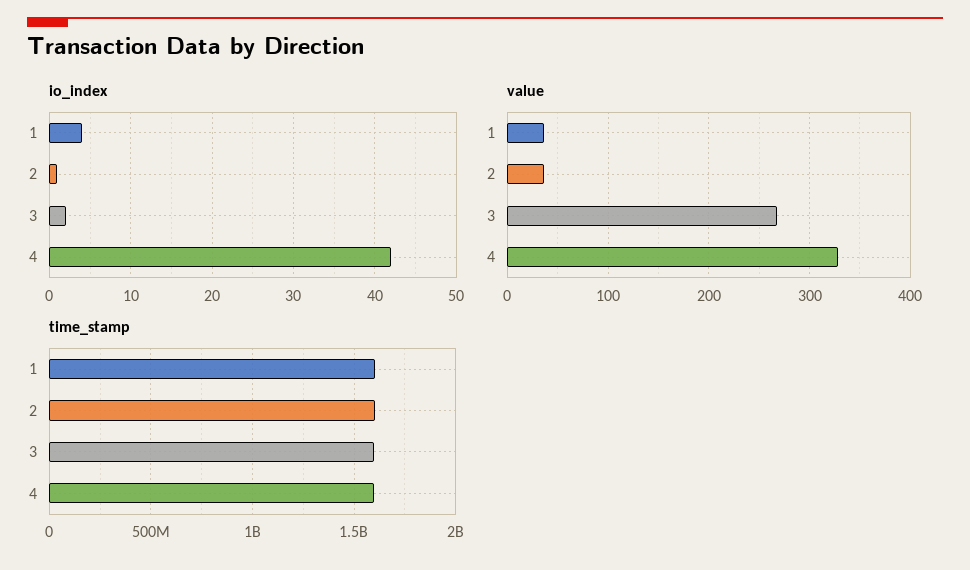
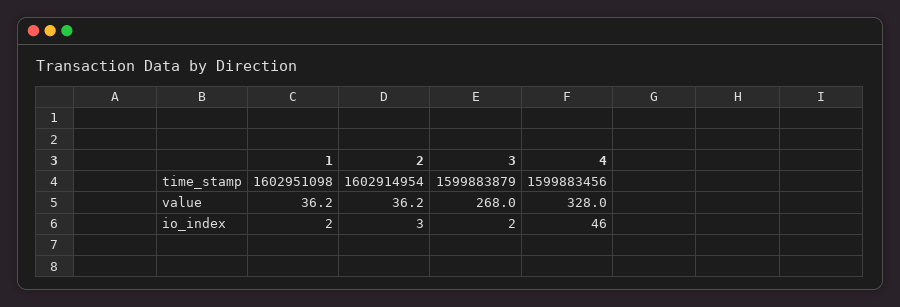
  {
    "io_index": {
-     "1": 4,
+     "1": 2,
-     "2": 1,
+     "2": 3,
      "3": 2,
-     "4": 42
+     "4": 46
    },
    "value": {
      "1": 36.2,
      "2": 36.2,
      "3": 268,
      "4": 328
    },
    "time_stamp": {
      "1": 1602951098,
      "2": 1602914954,
      "3": 1599883879,
      "4": 1599883456
    }
  }

